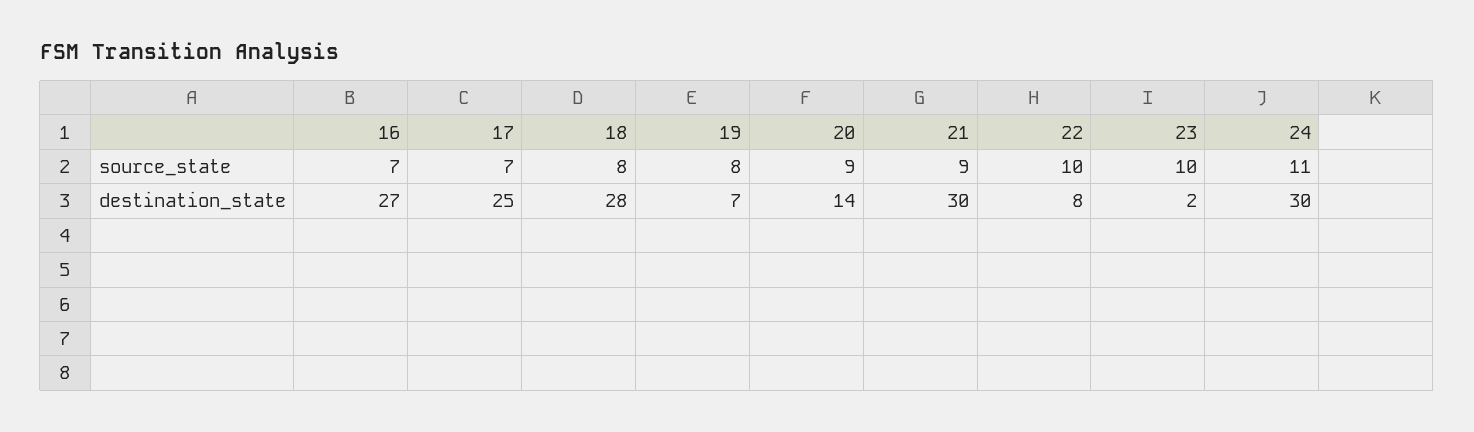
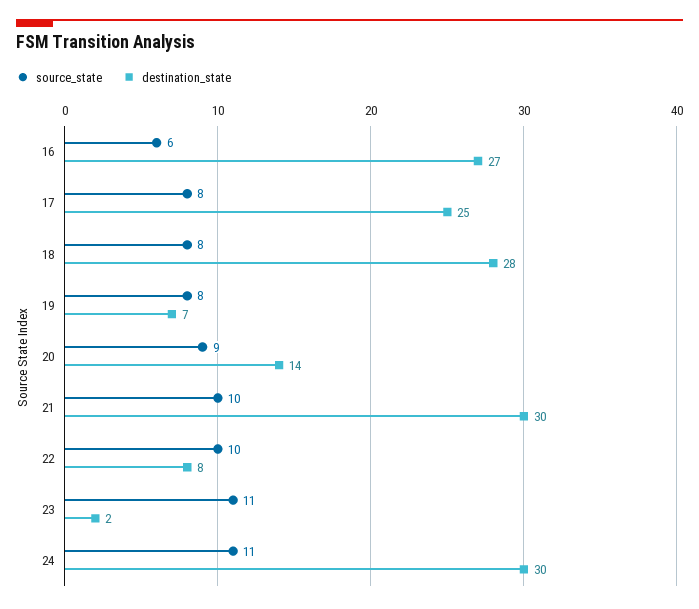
  {
    "source_state": {
-     "16": 7,
+     "16": 6,
-     "17": 7,
+     "17": 8,
      "18": 8,
      "19": 8,
      "20": 9,
-     "21": 9,
+     "21": 10,
      "22": 10,
-     "23": 10,
+     "23": 11,
      "24": 11
    },
    "destination_state": {
      "16": 27,
      "17": 25,
      "18": 28,
      "19": 7,
      "20": 14,
      "21": 30,
      "22": 8,
      "23": 2,
      "24": 30
    }
  }

